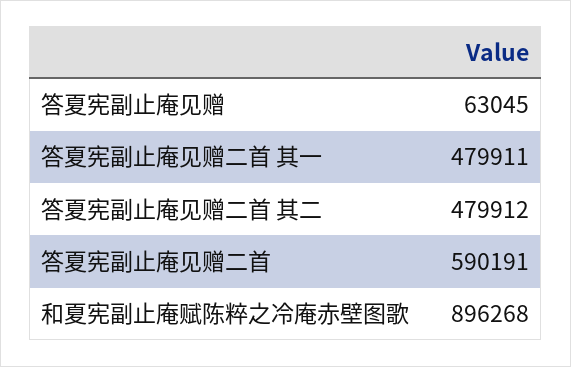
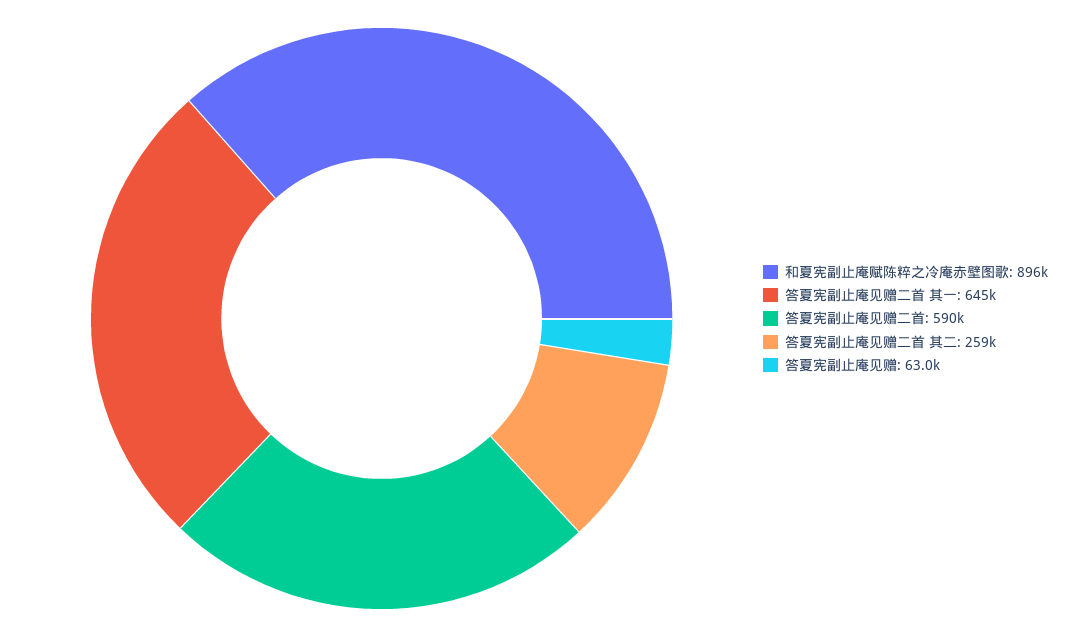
  {
    "答夏宪副止庵见赠": 63045,
-   "答夏宪副止庵见赠二首 其一": 479911,
+   "答夏宪副止庵见赠二首 其一": 645000,
-   "答夏宪副止庵见赠二首 其二": 479912,
+   "答夏宪副止庵见赠二首 其二": 259000,
    "答夏宪副止庵见赠二首": 590191,
    "和夏宪副止庵赋陈粹之冷庵赤壁图歌": 896268
  }

